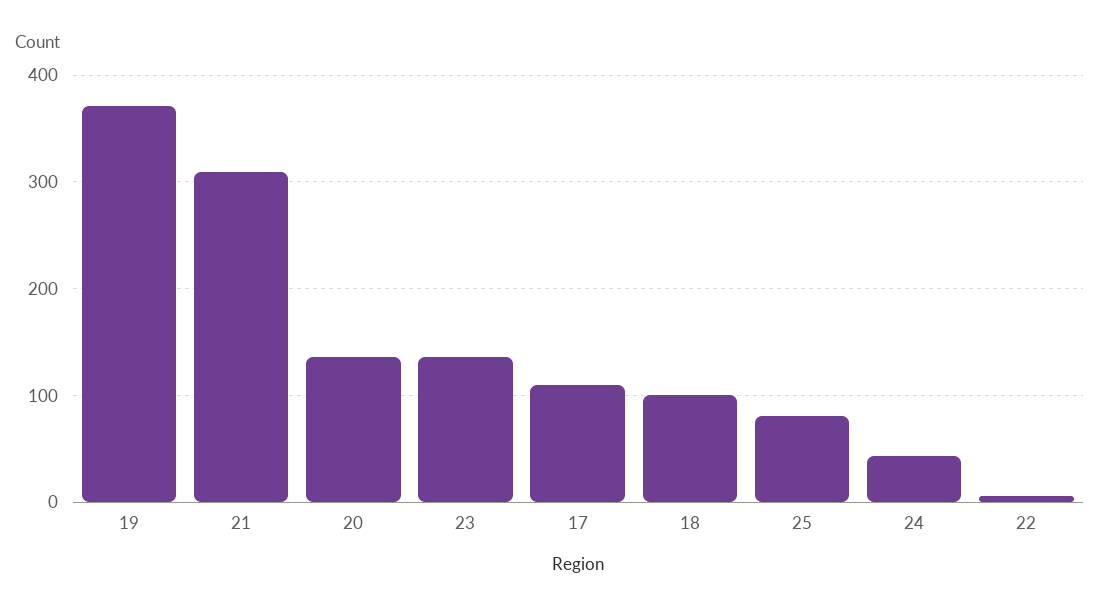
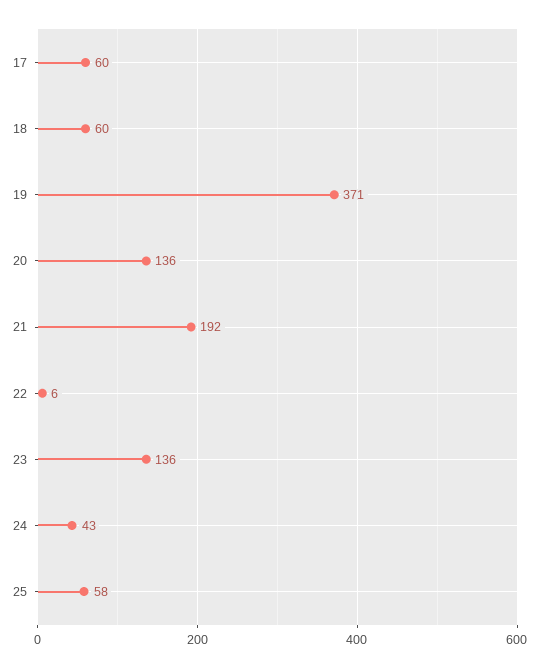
  {
    "19": 371,
-   "21": 310,
+   "21": 192,
    "20": 136,
    "23": 136,
-   "17": 110,
+   "17": 60,
-   "18": 100,
+   "18": 60,
-   "25": 80,
+   "25": 58,
    "24": 43,
    "22": 6
  }

